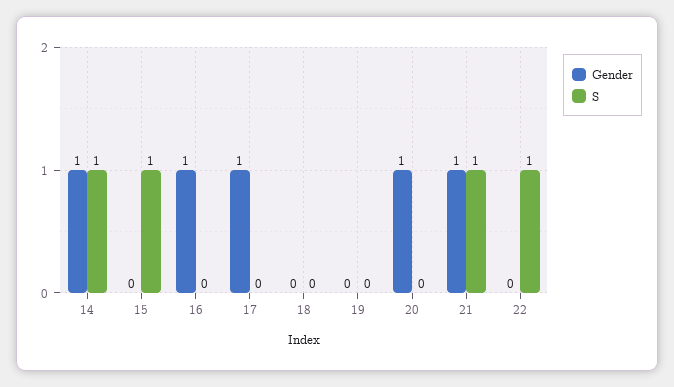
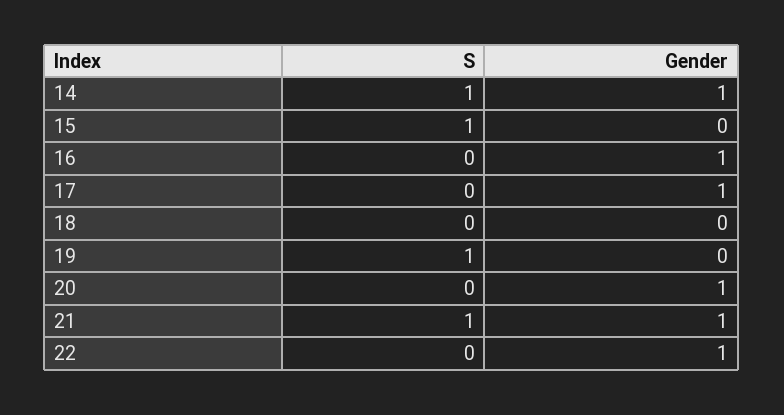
  {
    "Gender": {
      "14": 1,
      "15": 0,
      "16": 1,
      "17": 1,
      "18": 0,
      "19": 0,
      "20": 1,
      "21": 1,
-     "22": 0
+     "22": 1
    },
    "S": {
      "14": 1,
      "15": 1,
      "16": 0,
      "17": 0,
      "18": 0,
-     "19": 0,
+     "19": 1,
      "20": 0,
      "21": 1,
-     "22": 1
+     "22": 0
    }
  }

